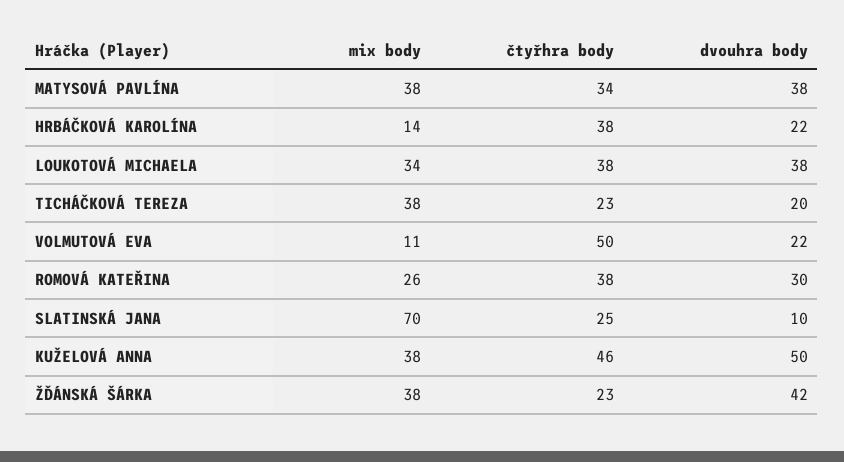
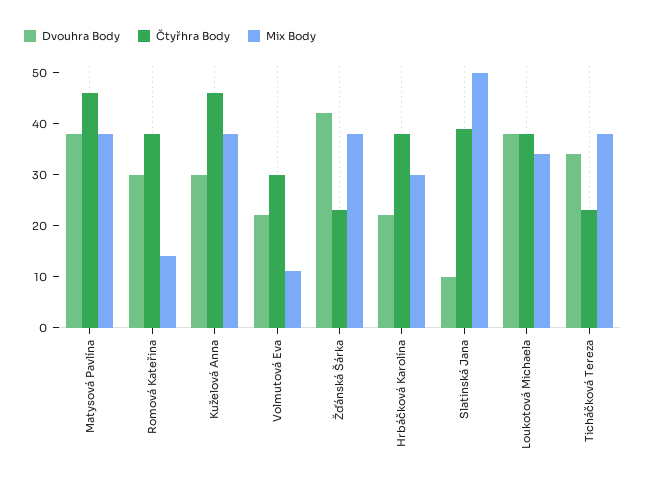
  {
    "mix body": {
      "MATYSOVÁ PAVLÍNA": 38,
-     "HRBÁČKOVÁ KAROLÍNA": 14,
+     "HRBÁČKOVÁ KAROLÍNA": 30,
      "LOUKOTOVÁ MICHAELA": 34,
      "TICHÁČKOVÁ TEREZA": 38,
      "VOLMUTOVÁ EVA": 11,
-     "ROMOVÁ KATEŘINA": 26,
+     "ROMOVÁ KATEŘINA": 15,
-     "SLATINSKÁ JANA": 70,
+     "SLATINSKÁ JANA": 50,
      "KUŽELOVÁ ANNA": 38,
      "ŽĎÁNSKÁ ŠÁRKA": 38
    },
    "čtyřhra body": {
-     "MATYSOVÁ PAVLÍNA": 34,
+     "MATYSOVÁ PAVLÍNA": 45,
      "HRBÁČKOVÁ KAROLÍNA": 38,
      "LOUKOTOVÁ MICHAELA": 38,
      "TICHÁČKOVÁ TEREZA": 23,
-     "VOLMUTOVÁ EVA": 50,
+     "VOLMUTOVÁ EVA": 30,
      "ROMOVÁ KATEŘINA": 38,
-     "SLATINSKÁ JANA": 25,
+     "SLATINSKÁ JANA": 40,
      "KUŽELOVÁ ANNA": 46,
      "ŽĎÁNSKÁ ŠÁRKA": 23
    },
    "dvouhra body": {
      "MATYSOVÁ PAVLÍNA": 38,
      "HRBÁČKOVÁ KAROLÍNA": 22,
      "LOUKOTOVÁ MICHAELA": 38,
-     "TICHÁČKOVÁ TEREZA": 20,
+     "TICHÁČKOVÁ TEREZA": 35,
      "VOLMUTOVÁ EVA": 22,
      "ROMOVÁ KATEŘINA": 30,
      "SLATINSKÁ JANA": 10,
-     "KUŽELOVÁ ANNA": 50,
+     "KUŽELOVÁ ANNA": 30,
      "ŽĎÁNSKÁ ŠÁRKA": 42
    }
  }

